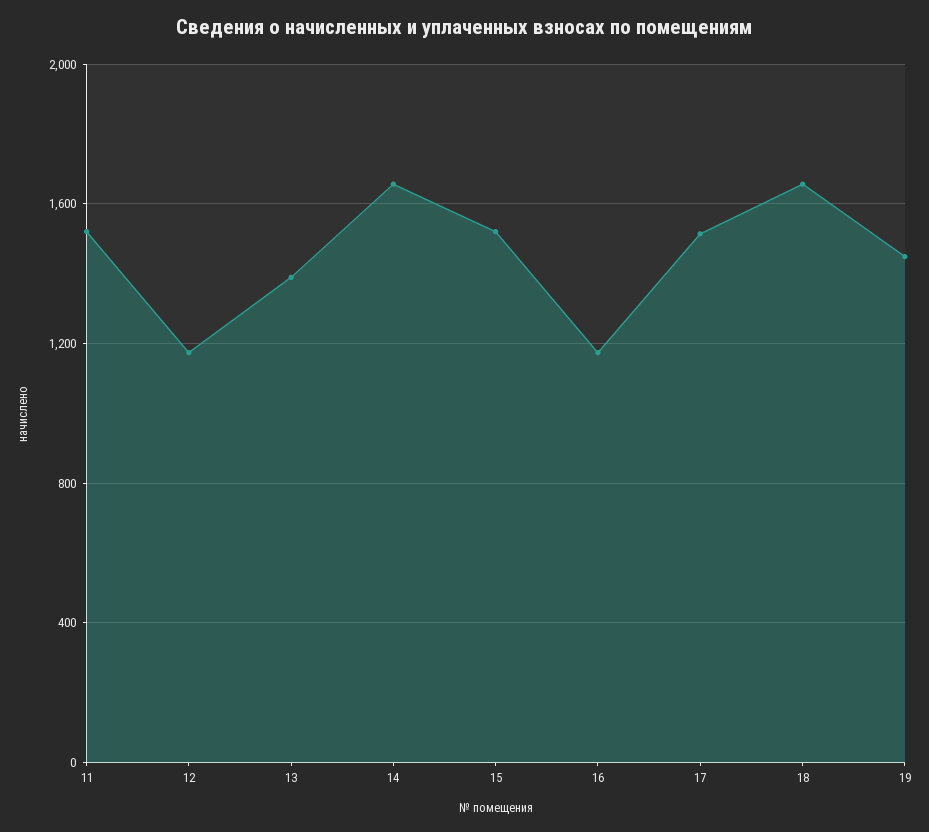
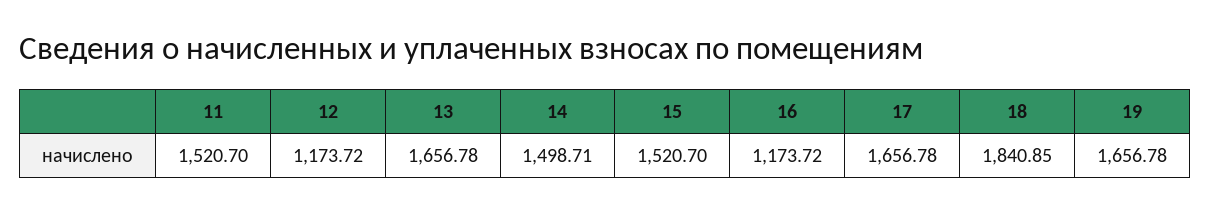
  {
    "11": 1520.7,
    "12": 1173.72,
-   "13": 1400,
+   "13": 1656.78,
-   "14": 1650,
+   "14": 1498.71,
    "15": 1520.7,
    "16": 1173.72,
-   "17": 1500,
+   "17": 1656.78,
-   "18": 1650,
+   "18": 1840.85,
-   "19": 1450
+   "19": 1656.78
  }

